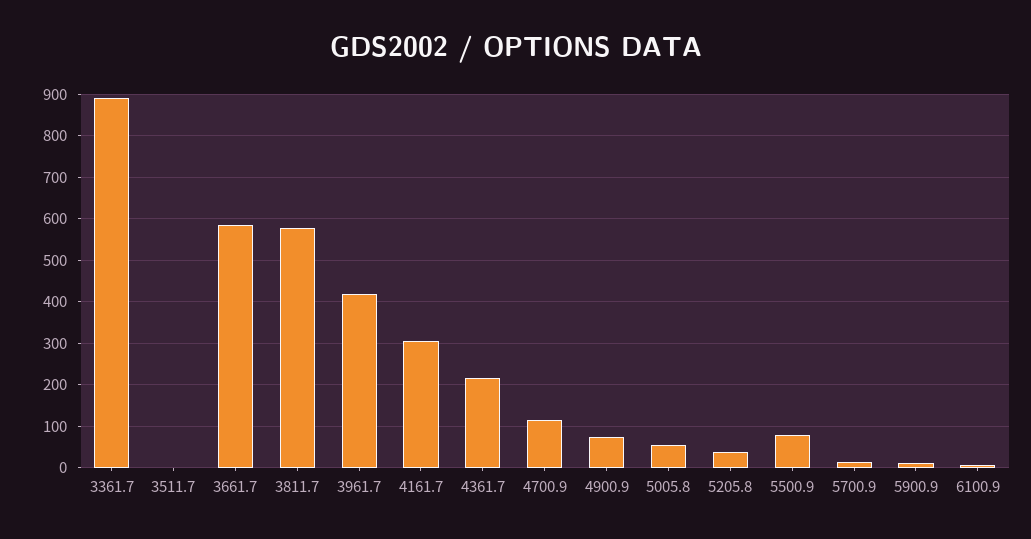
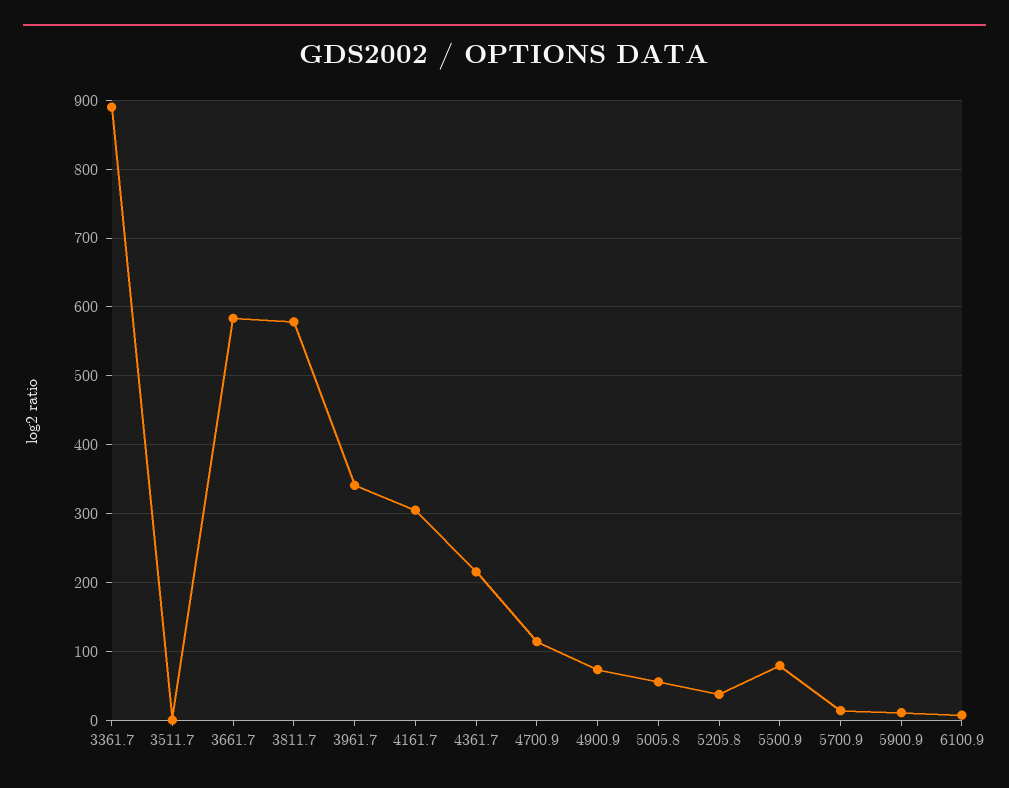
  {
    "3361.7": 890,
    "3511.7": 0,
    "3661.7": 580,
    "3811.7": 580,
-   "3961.7": 420,
+   "3961.7": 340,
    "4161.7": 310,
    "4361.7": 220,
    "4700.9": 110,
    "4900.9": 70,
    "5005.8": 60,
    "5205.8": 40,
    "5500.9": 80,
    "5700.9": 10,
    "5900.9": 10,
    "6100.9": 10
  }

